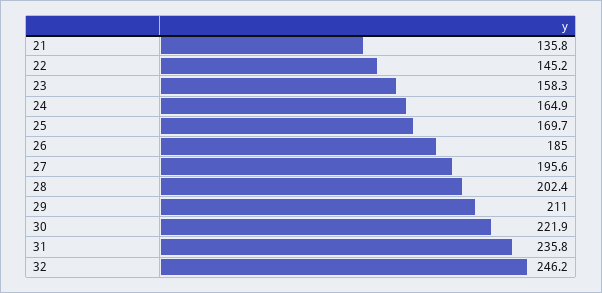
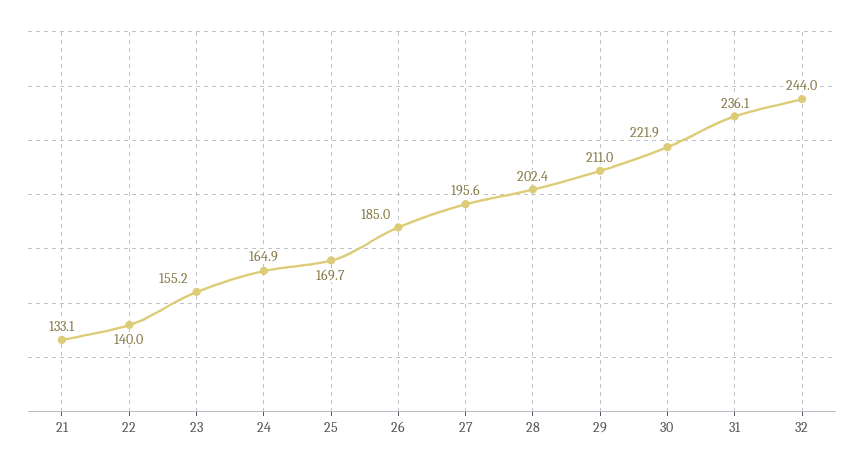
  {
-   "21": 135.8,
+   "21": 133.1,
-   "22": 145.2,
+   "22": 140,
-   "23": 158.3,
+   "23": 155.2,
    "24": 164.9,
    "25": 169.7,
    "26": 185,
    "27": 195.6,
    "28": 202.4,
    "29": 211,
    "30": 221.9,
-   "31": 235.8,
+   "31": 236.1,
-   "32": 246.2
+   "32": 244
  }

